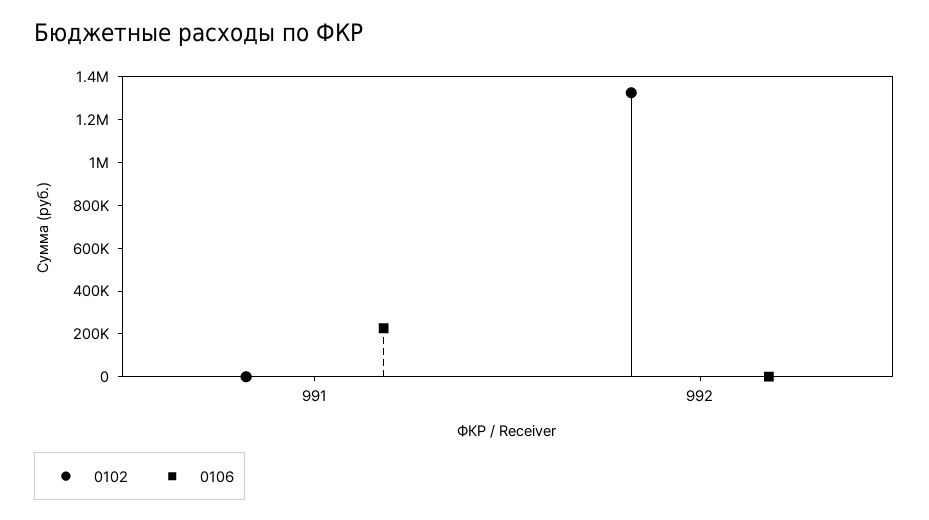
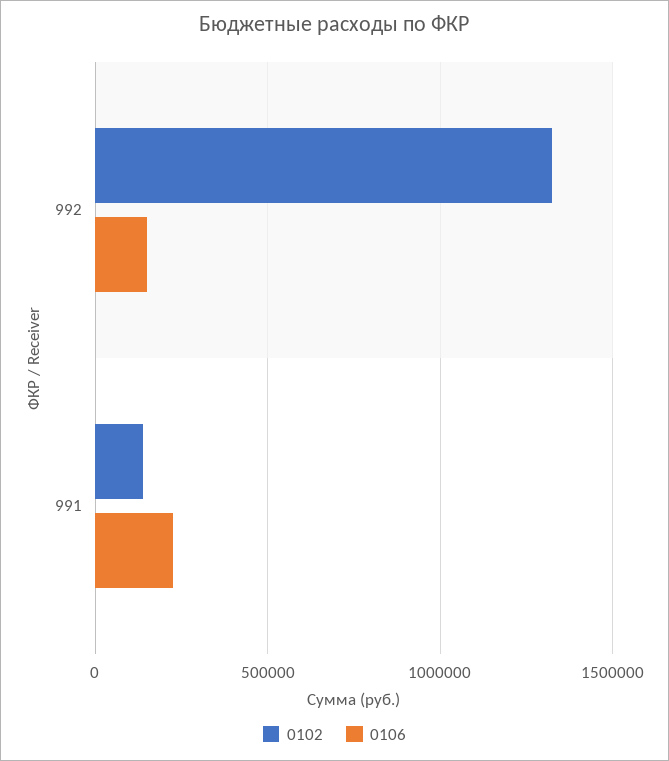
  {
    "0102": {
-     "991": 0,
+     "991": 150000,
      "992": 1350000
    },
    "0106": {
      "991": 250000,
-     "992": 0
+     "992": 150000
    }
  }

